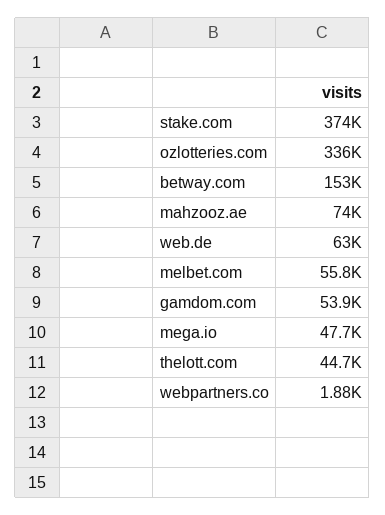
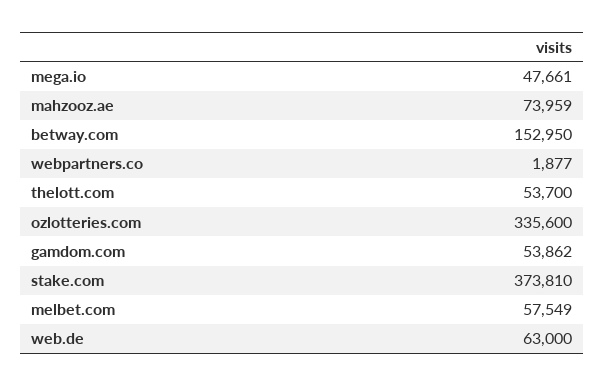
  {
    "stake.com": 373810,
    "ozlotteries.com": 335600,
    "betway.com": 152950,
    "mahzooz.ae": 73959,
    "web.de": 63000,
-   "melbet.com": 55800,
+   "melbet.com": 57549,
    "gamdom.com": 53862,
    "mega.io": 47661,
-   "thelott.com": 44700,
+   "thelott.com": 53700,
    "webpartners.co": 1877
  }

